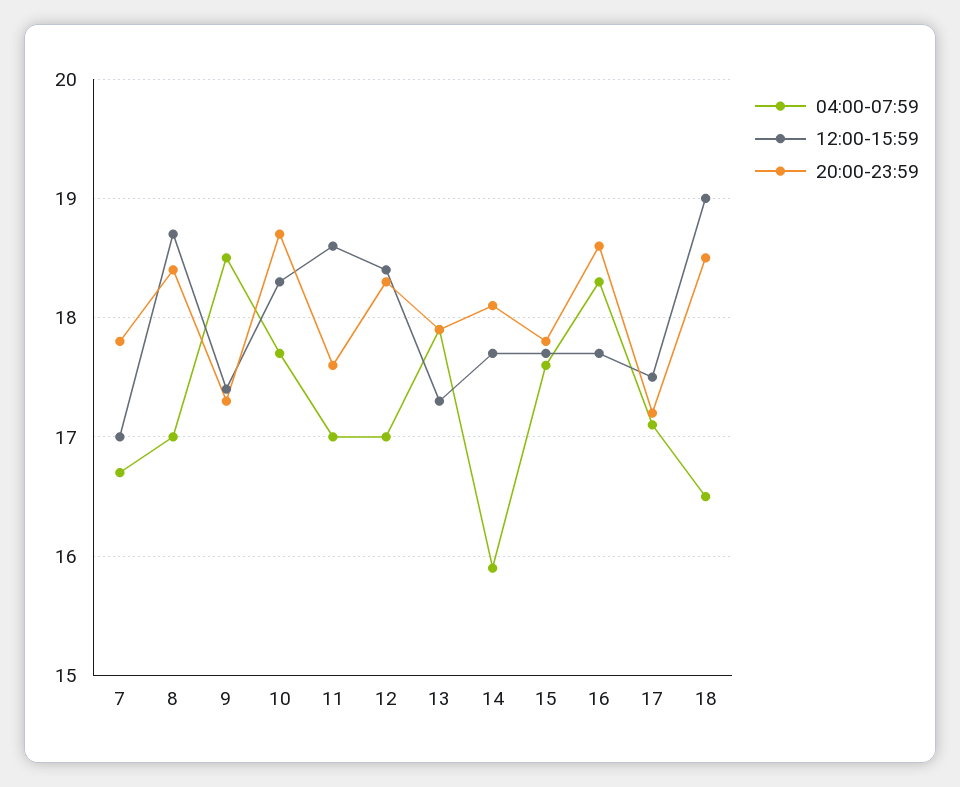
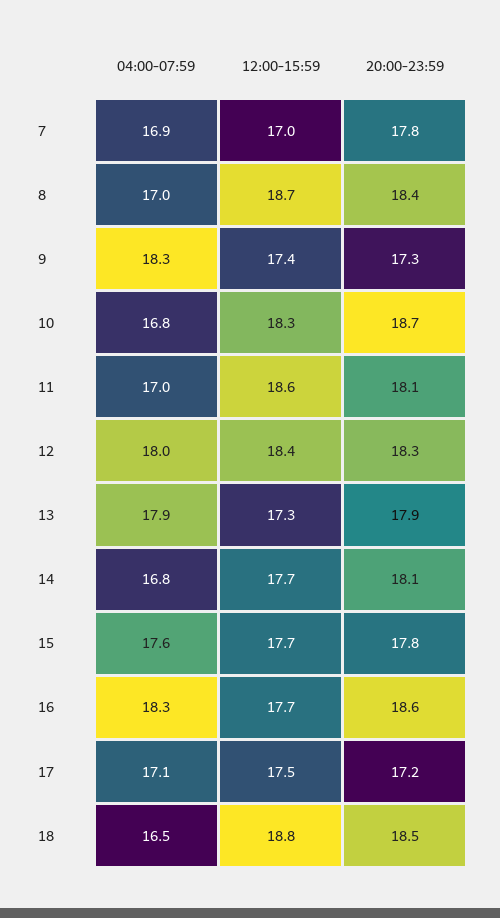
  {
    "04:00-07:59": {
-     "7": 16.7,
+     "7": 16.9,
      "8": 17,
-     "9": 18.5,
+     "9": 18.3,
-     "10": 17.7,
+     "10": 16.8,
      "11": 17,
-     "12": 17,
+     "12": 18,
      "13": 17.9,
-     "14": 15.9,
+     "14": 16.8,
      "15": 17.6,
      "16": 18.3,
      "17": 17.1,
      "18": 16.5
    },
    "12:00-15:59": {
      "7": 17,
      "8": 18.7,
      "9": 17.4,
      "10": 18.3,
      "11": 18.6,
      "12": 18.4,
      "13": 17.3,
      "14": 17.7,
      "15": 17.7,
      "16": 17.7,
      "17": 17.5,
-     "18": 19
+     "18": 18.8
    },
    "20:00-23:59": {
      "7": 17.8,
      "8": 18.4,
      "9": 17.3,
      "10": 18.7,
-     "11": 17.6,
+     "11": 18.1,
      "12": 18.3,
      "13": 17.9,
      "14": 18.1,
      "15": 17.8,
      "16": 18.6,
      "17": 17.2,
      "18": 18.5
    }
  }

